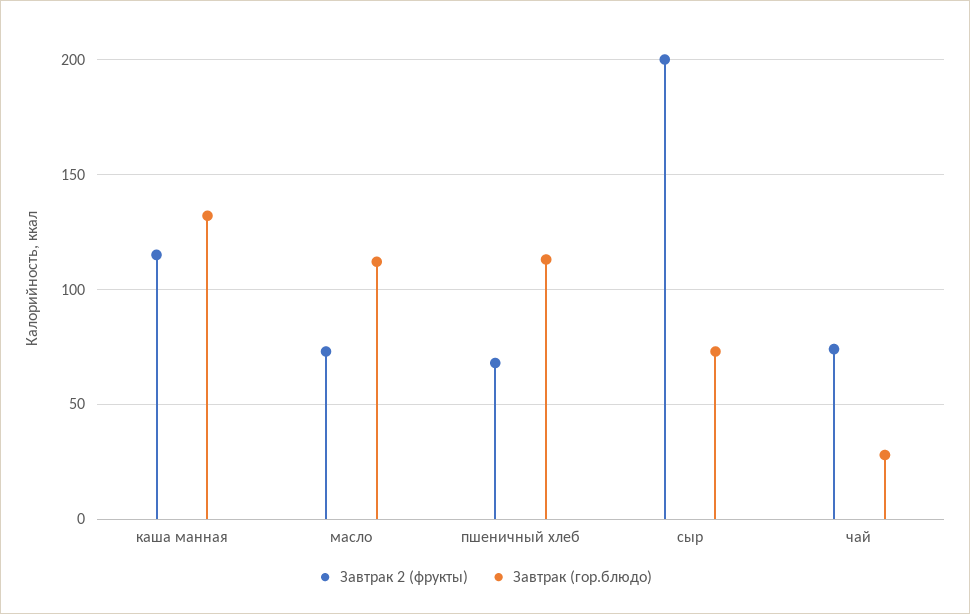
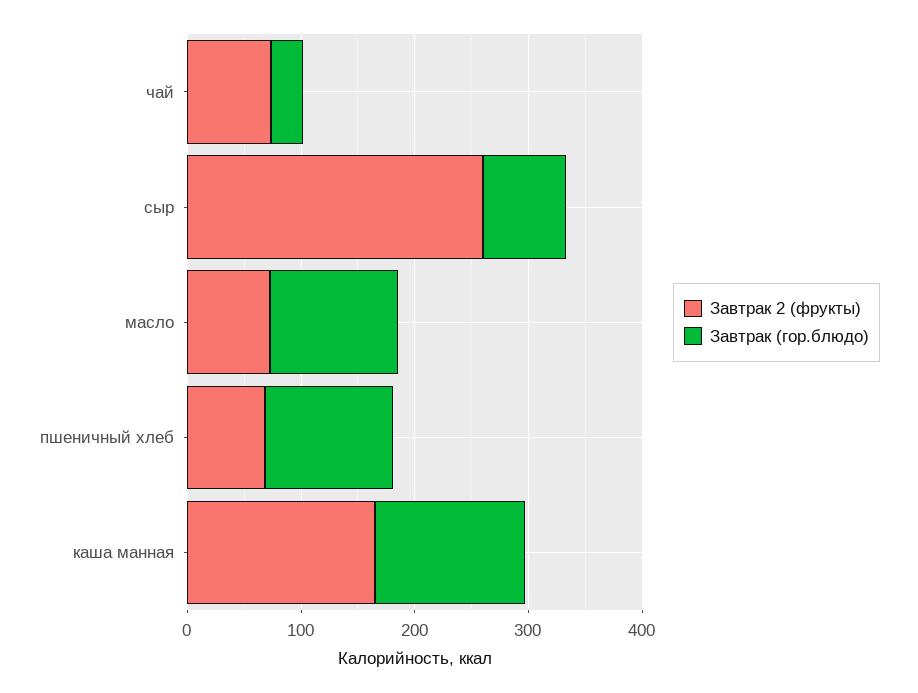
  {
    "Завтрак 2 (фрукты)": {
-     "каша манная": 115,
+     "каша манная": 160,
      "масло": 75,
      "пшеничный хлеб": 70,
-     "сыр": 200,
+     "сыр": 260,
      "чай": 75
    },
    "Завтрак (гор.блюдо)": {
      "каша манная": 130,
      "масло": 110,
      "пшеничный хлеб": 115,
      "сыр": 75,
      "чай": 30
    }
  }

